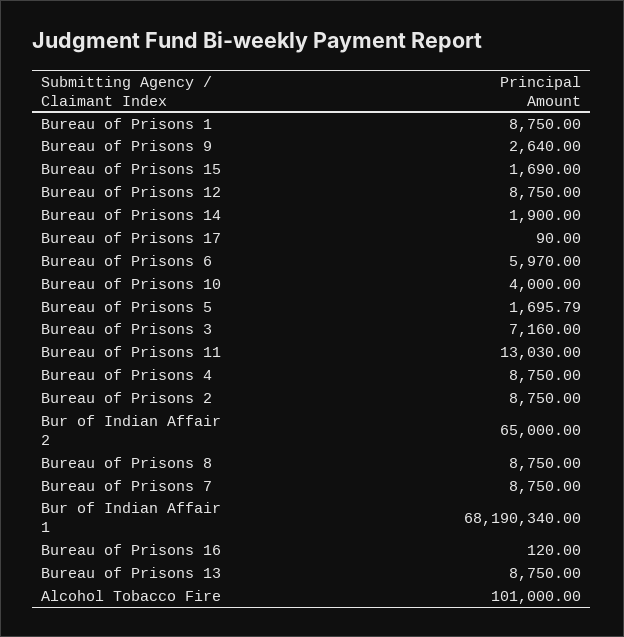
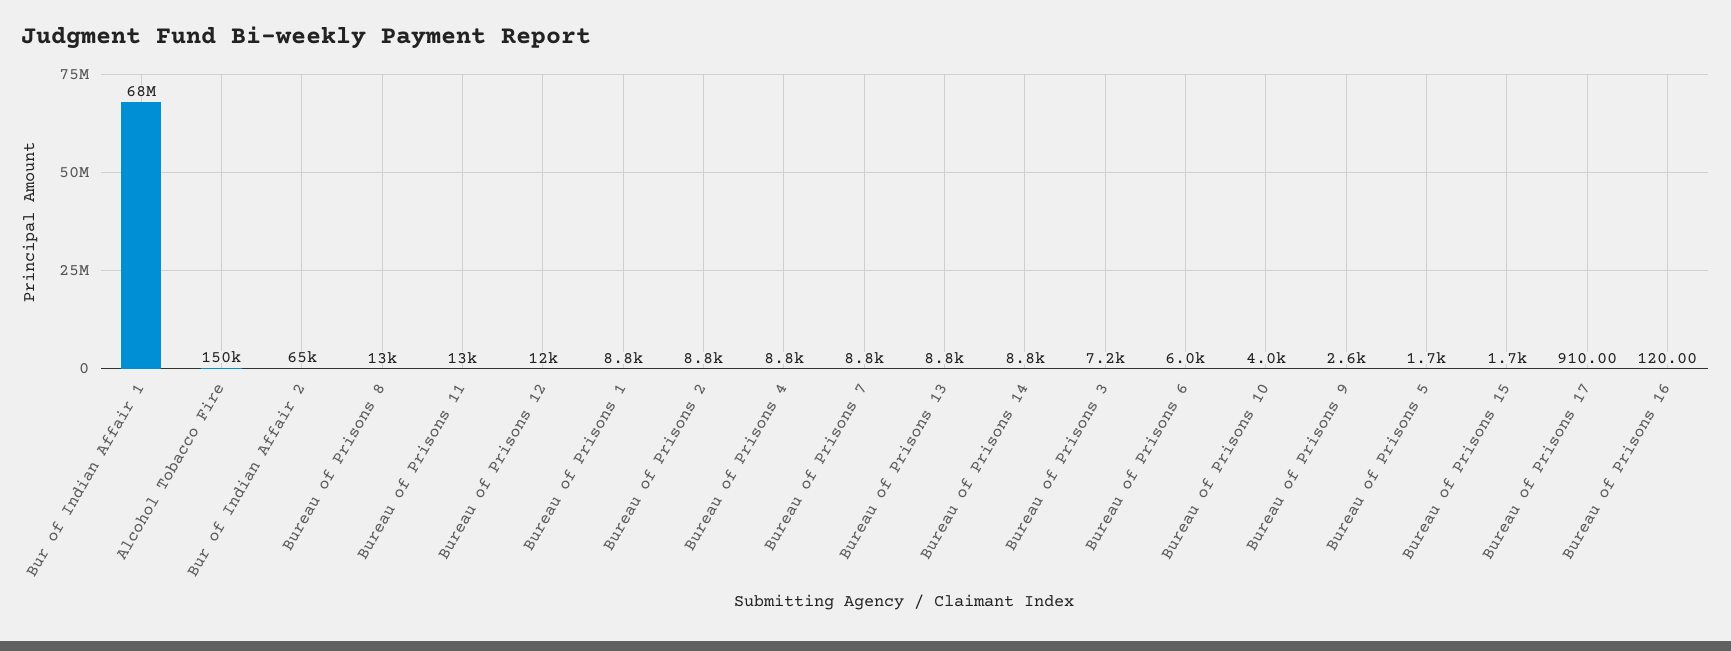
  {
    "Bureau of Prisons 1": 8750,
    "Bureau of Prisons 9": 2640,
    "Bureau of Prisons 15": 1690,
-   "Bureau of Prisons 12": 8750,
+   "Bureau of Prisons 12": 12000,
-   "Bureau of Prisons 14": 1900,
+   "Bureau of Prisons 14": 8800,
-   "Bureau of Prisons 17": 90,
+   "Bureau of Prisons 17": 910,
    "Bureau of Prisons 6": 5970,
    "Bureau of Prisons 10": 4000,
    "Bureau of Prisons 5": 1695.79,
    "Bureau of Prisons 3": 7160,
    "Bureau of Prisons 11": 13030,
    "Bureau of Prisons 4": 8750,
    "Bureau of Prisons 2": 8750,
    "Bur of Indian Affair 2": 65000,
-   "Bureau of Prisons 8": 8750,
+   "Bureau of Prisons 8": 13000,
    "Bureau of Prisons 7": 8750,
    "Bur of Indian Affair 1": 68190340,
    "Bureau of Prisons 16": 120,
    "Bureau of Prisons 13": 8750,
-   "Alcohol Tobacco Fire": 101000
+   "Alcohol Tobacco Fire": 150000
  }

